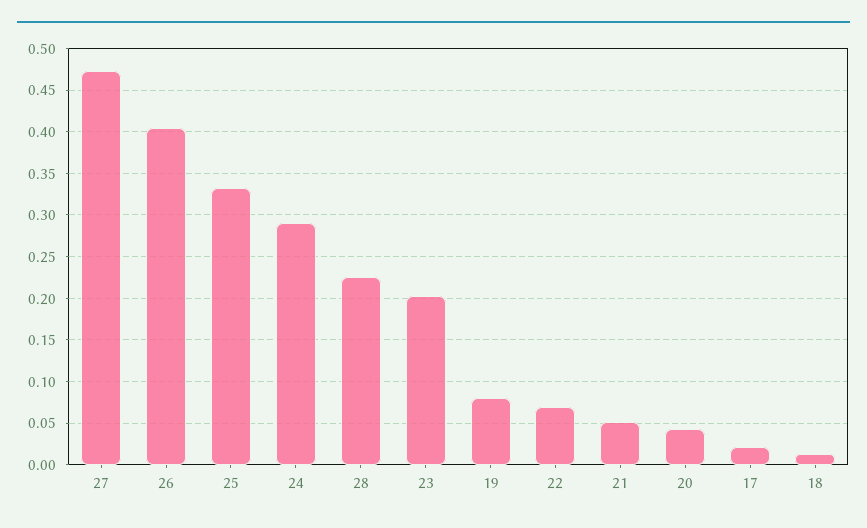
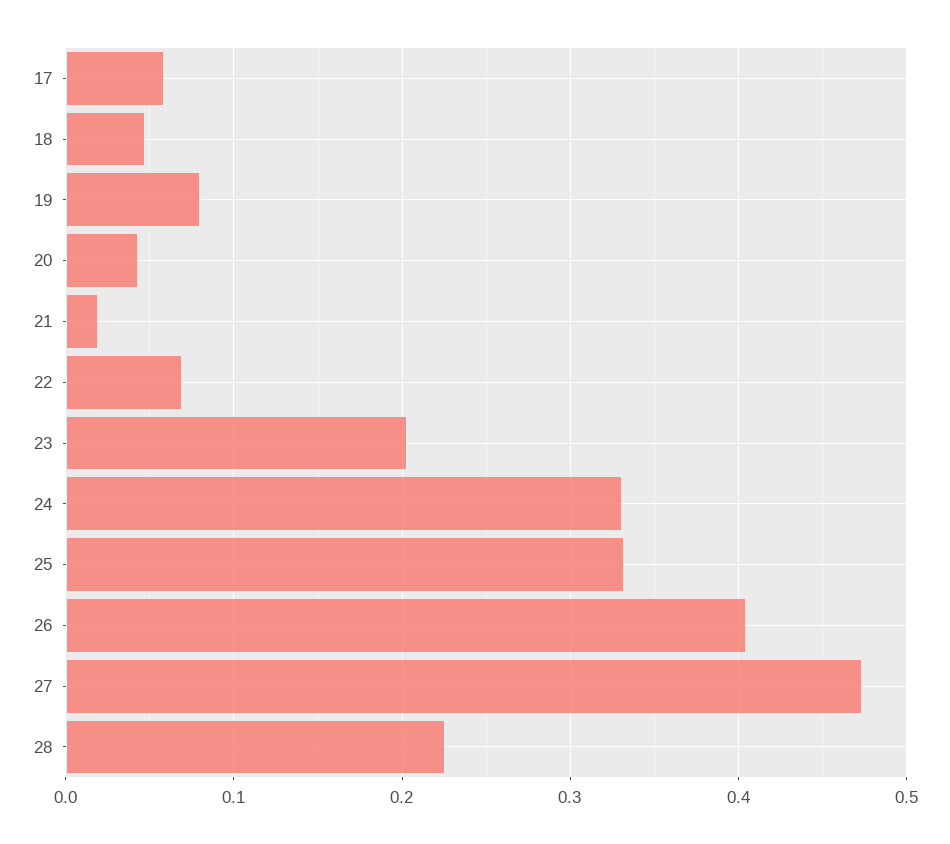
  {
    "27": 0.47,
    "26": 0.4,
    "25": 0.33,
-   "24": 0.29,
+   "24": 0.33,
    "28": 0.23,
    "23": 0.2,
    "19": 0.08,
    "22": 0.07,
-   "21": 0.05,
+   "21": 0.02,
    "20": 0.04,
-   "17": 0.02,
+   "17": 0.06,
-   "18": 0.01
+   "18": 0.05
  }

